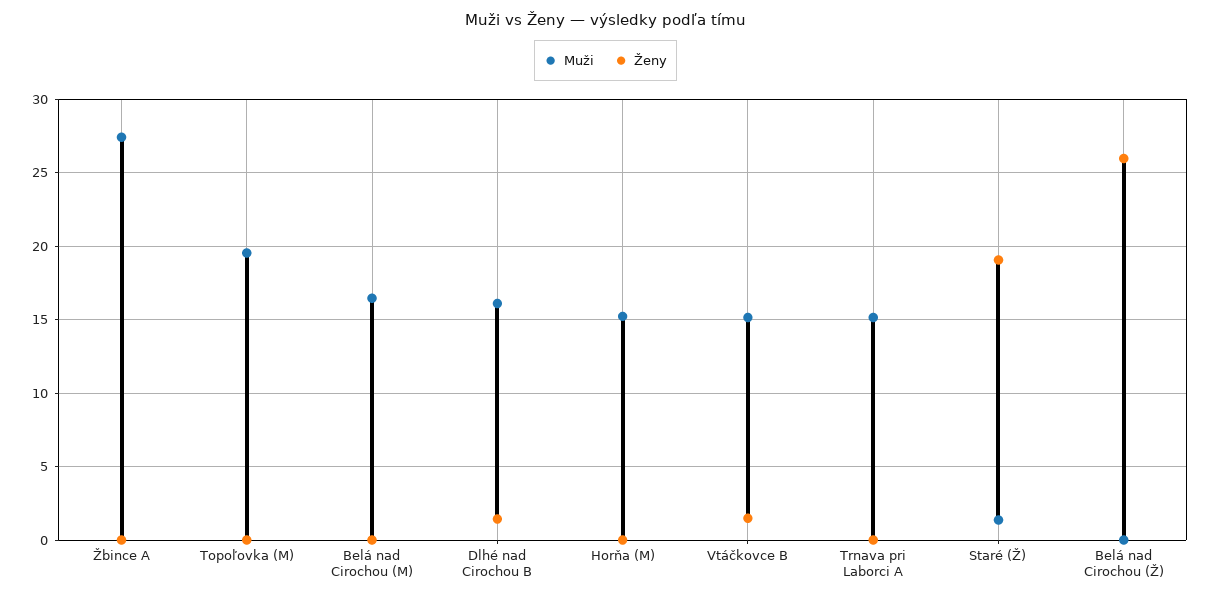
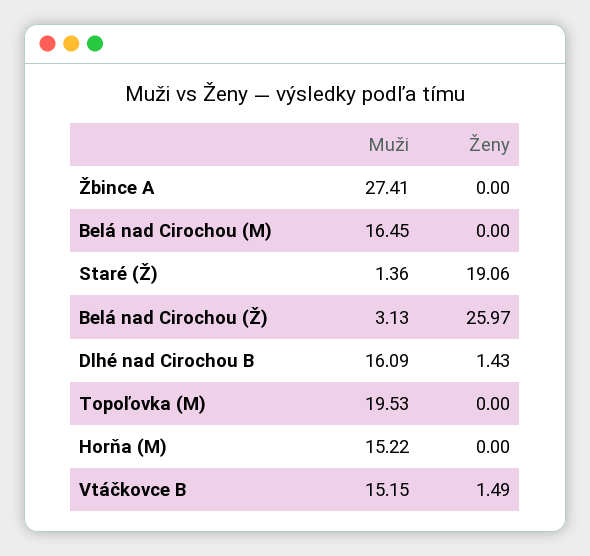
  {
    "Muži": {
      "Žbince A": 27.41,
      "Topoľovka (M)": 19.53,
      "Belá nad Cirochou (M)": 16.45,
      "Dlhé nad Cirochou B": 16.09,
      "Horňa (M)": 15.22,
      "Vtáčkovce B": 15.15,
-     "Trnava pri Laborci A": 15,
      "Staré (Ž)": 1.36,
-     "Belá nad Cirochou (Ž)": 0
+     "Belá nad Cirochou (Ž)": 3.13
    },
    "Ženy": {
      "Žbince A": 0,
      "Topoľovka (M)": 0,
      "Belá nad Cirochou (M)": 0,
      "Dlhé nad Cirochou B": 1.43,
      "Horňa (M)": 0,
      "Vtáčkovce B": 1.49,
-     "Trnava pri Laborci A": 0,
      "Staré (Ž)": 19.06,
      "Belá nad Cirochou (Ž)": 25.97
    }
  }

